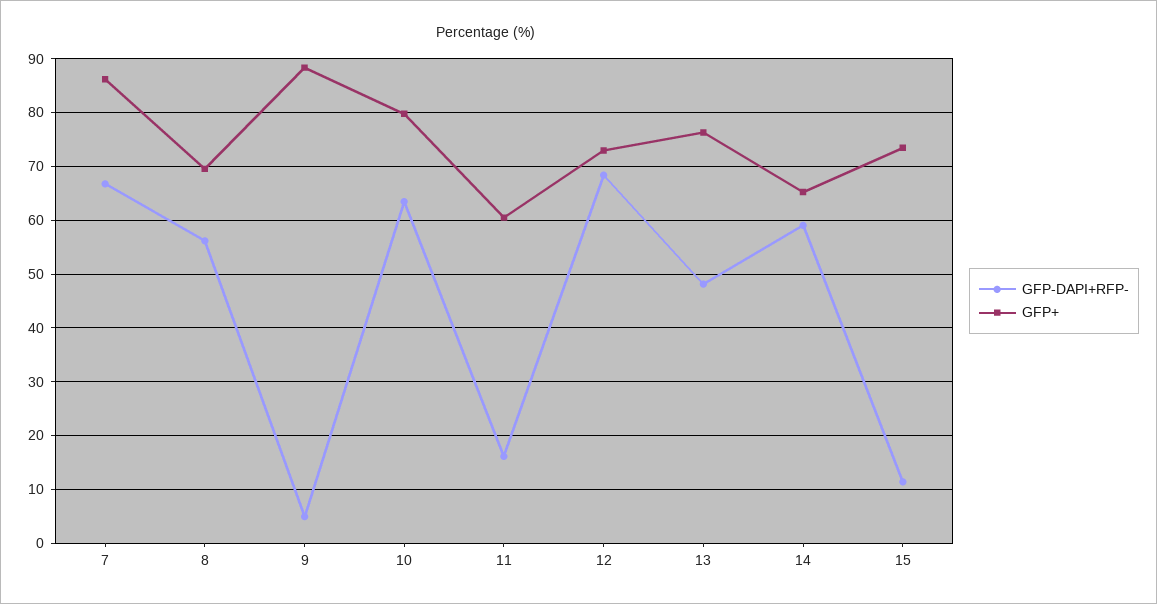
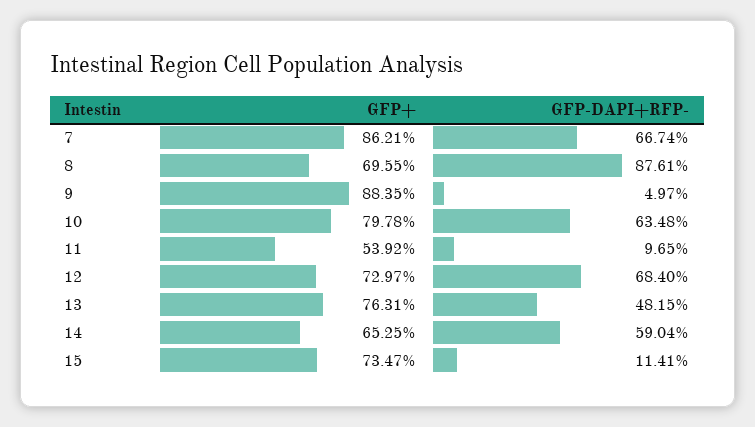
  {
    "GFP-DAPI+RFP-": {
      "7": 66.74,
-     "8": 56,
+     "8": 87.61,
      "9": 4.97,
      "10": 63.48,
-     "11": 16,
+     "11": 9.65,
      "12": 68.4,
      "13": 48.15,
      "14": 59.04,
      "15": 11.41
    },
    "GFP+": {
      "7": 86.21,
      "8": 69.55,
      "9": 88.35,
      "10": 79.78,
-     "11": 60,
+     "11": 53.92,
      "12": 72.97,
      "13": 76.31,
      "14": 65.25,
      "15": 73.47
    }
  }

